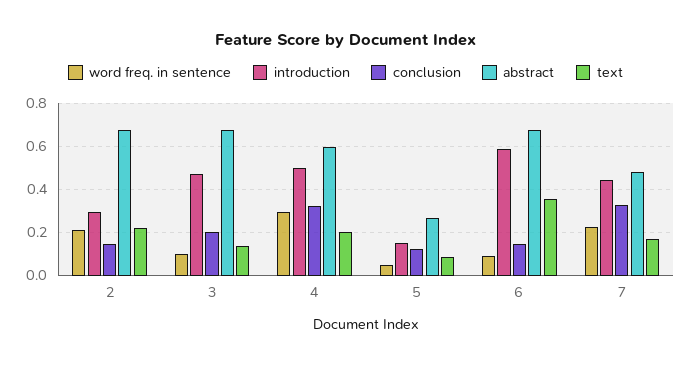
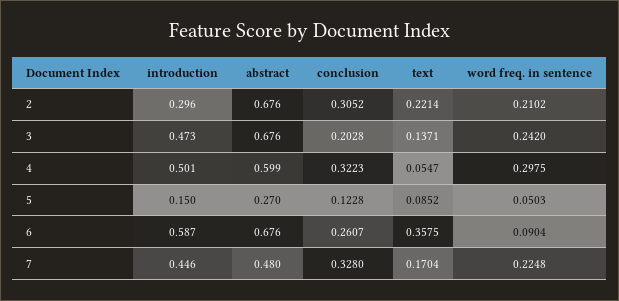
  {
    "word freq. in sentence": {
      "2": 0.2102,
-     "3": 0.1,
+     "3": 0.242,
      "4": 0.2975,
      "5": 0.0503,
      "6": 0.0904,
      "7": 0.2248
    },
    "introduction": {
      "2": 0.296,
      "3": 0.473,
      "4": 0.501,
      "5": 0.15,
      "6": 0.587,
      "7": 0.446
    },
    "conclusion": {
-     "2": 0.15,
+     "2": 0.3052,
      "3": 0.2028,
      "4": 0.3223,
      "5": 0.1228,
-     "6": 0.15,
+     "6": 0.2607,
      "7": 0.328
    },
    "abstract": {
      "2": 0.676,
      "3": 0.676,
      "4": 0.599,
      "5": 0.27,
      "6": 0.676,
      "7": 0.48
    },
    "text": {
      "2": 0.2214,
      "3": 0.1371,
-     "4": 0.2,
+     "4": 0.0547,
      "5": 0.0852,
      "6": 0.3575,
      "7": 0.1704
    }
  }

